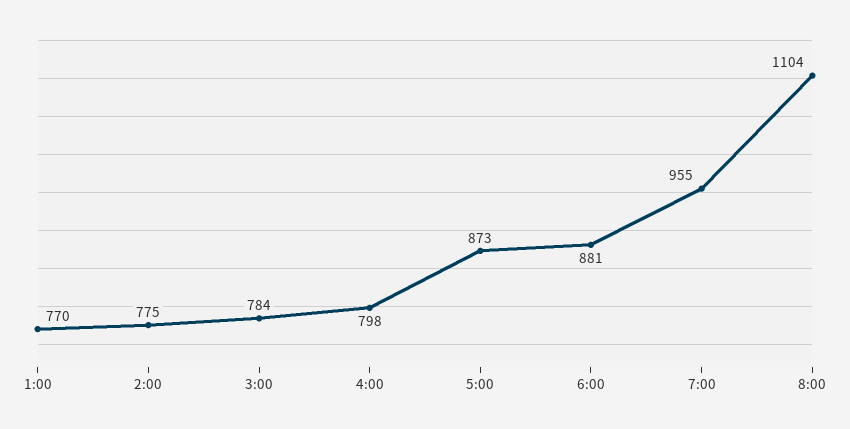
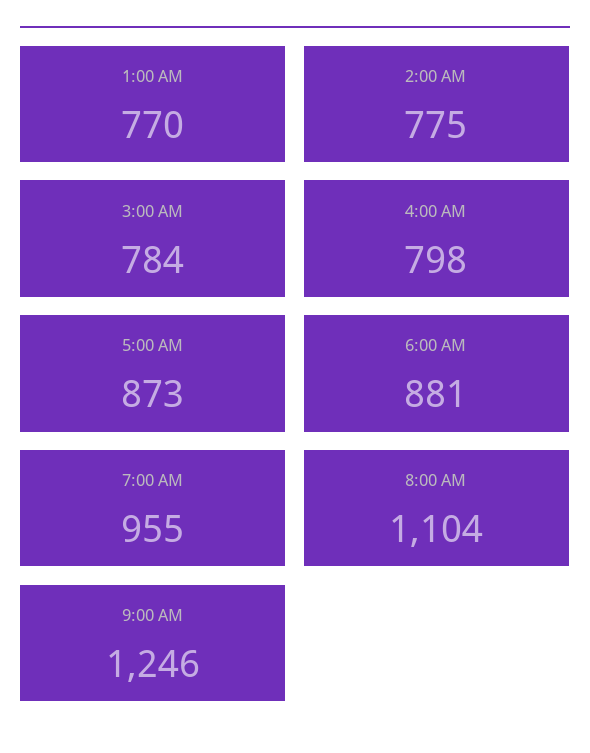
  {
    "1:00": 770,
    "2:00": 775,
    "3:00": 784,
    "4:00": 798,
    "5:00": 873,
    "6:00": 881,
    "7:00": 955,
-   "8:00": 1104
+   "8:00": 1104,
+   "9:00 AM": 1246
  }

